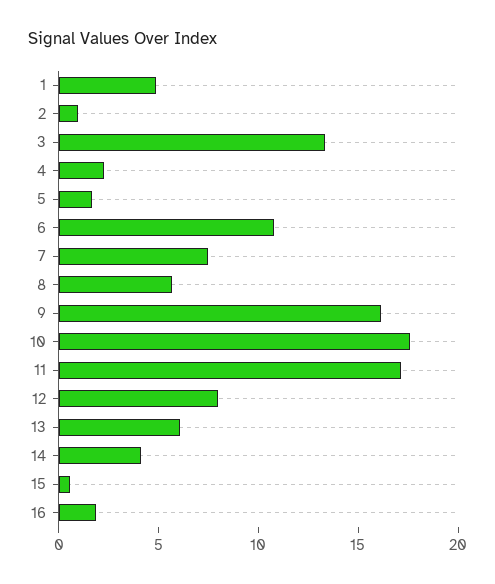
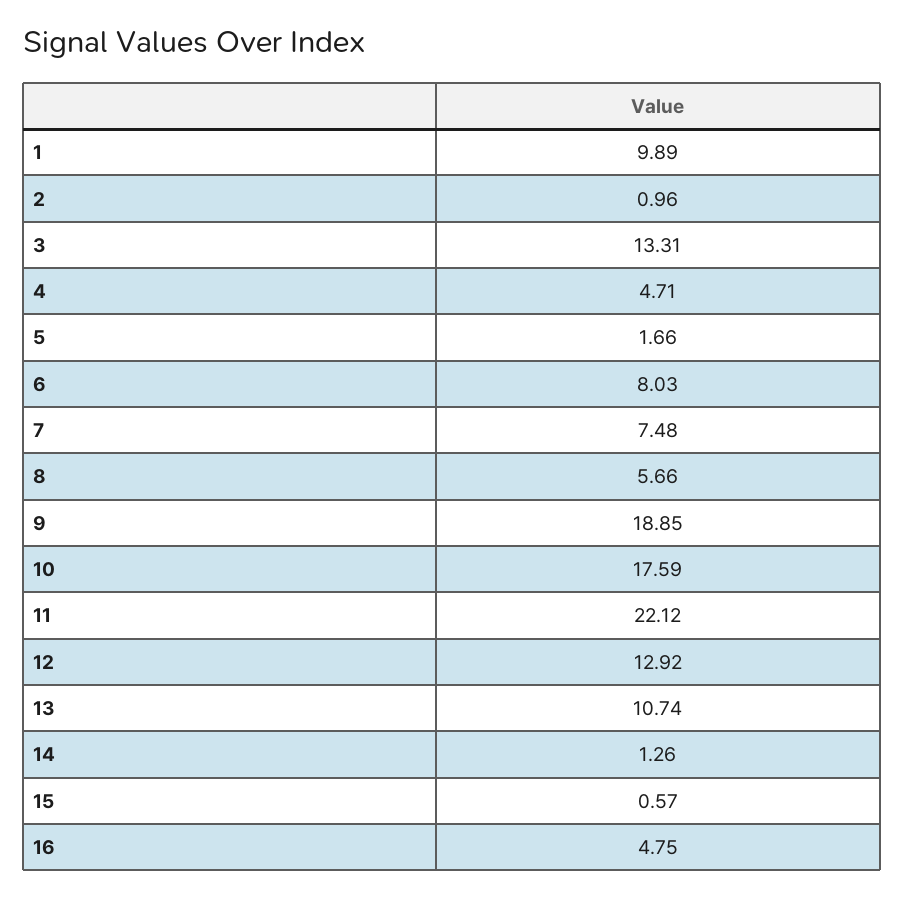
  {
-   "1": 5,
+   "1": 9.89,
    "2": 0.96,
    "3": 13.31,
-   "4": 2,
+   "4": 4.71,
    "5": 1.66,
-   "6": 11,
+   "6": 8.03,
    "7": 7.48,
    "8": 5.66,
-   "9": 16,
+   "9": 18.85,
    "10": 17.59,
-   "11": 17,
+   "11": 22.12,
-   "12": 8,
+   "12": 12.92,
-   "13": 6,
+   "13": 10.74,
-   "14": 4,
+   "14": 1.26,
    "15": 0.57,
-   "16": 2
+   "16": 4.75
  }

